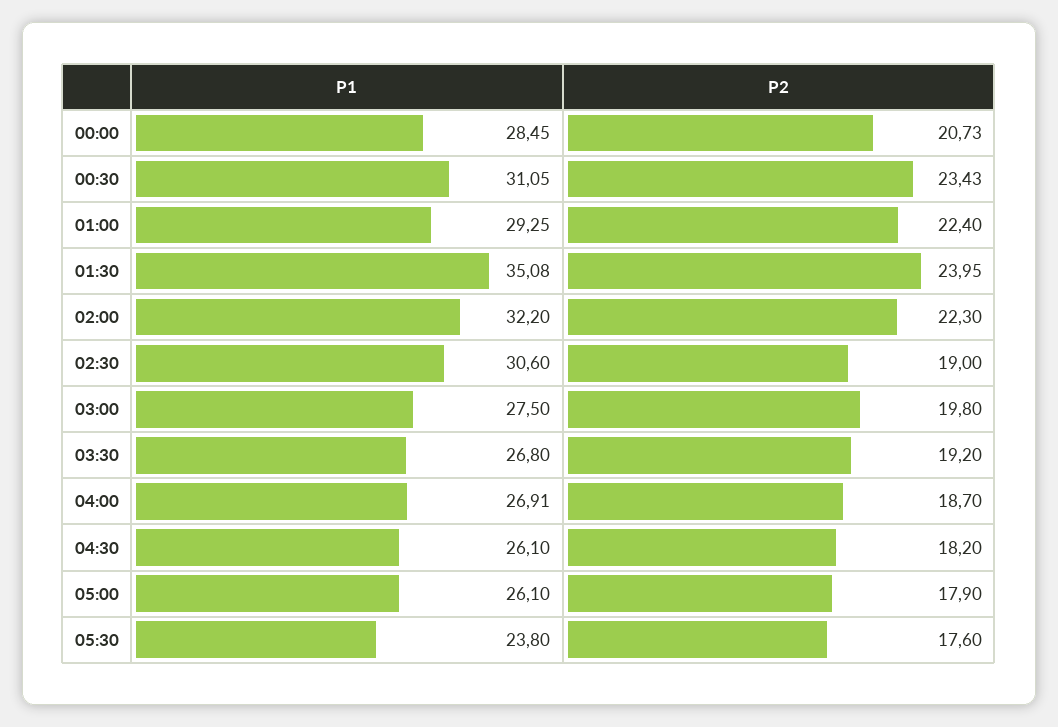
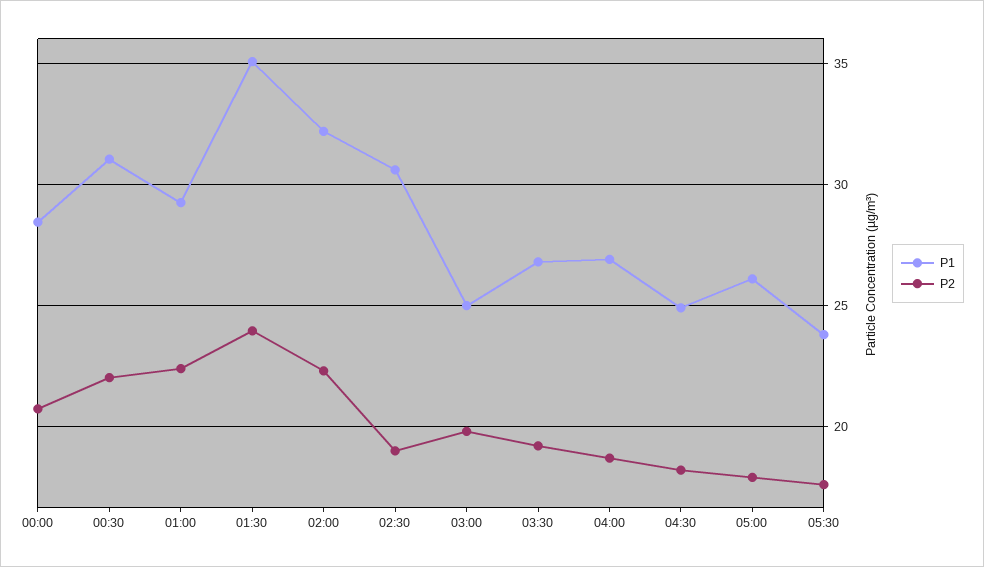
  {
    "P1": {
      "00:00": 28.45,
      "00:30": 31.05,
      "01:00": 29.25,
      "01:30": 35.08,
      "02:00": 32.2,
      "02:30": 30.6,
-     "03:00": 27.5,
+     "03:00": 25,
      "03:30": 26.8,
      "04:00": 26.91,
-     "04:30": 26.1,
+     "04:30": 25,
      "05:00": 26.1,
      "05:30": 23.8
    },
    "P2": {
      "00:00": 20.73,
-     "00:30": 23.43,
+     "00:30": 22,
      "01:00": 22.4,
      "01:30": 23.95,
      "02:00": 22.3,
      "02:30": 19,
      "03:00": 19.8,
      "03:30": 19.2,
      "04:00": 18.7,
      "04:30": 18.2,
      "05:00": 17.9,
      "05:30": 17.6
    }
  }

